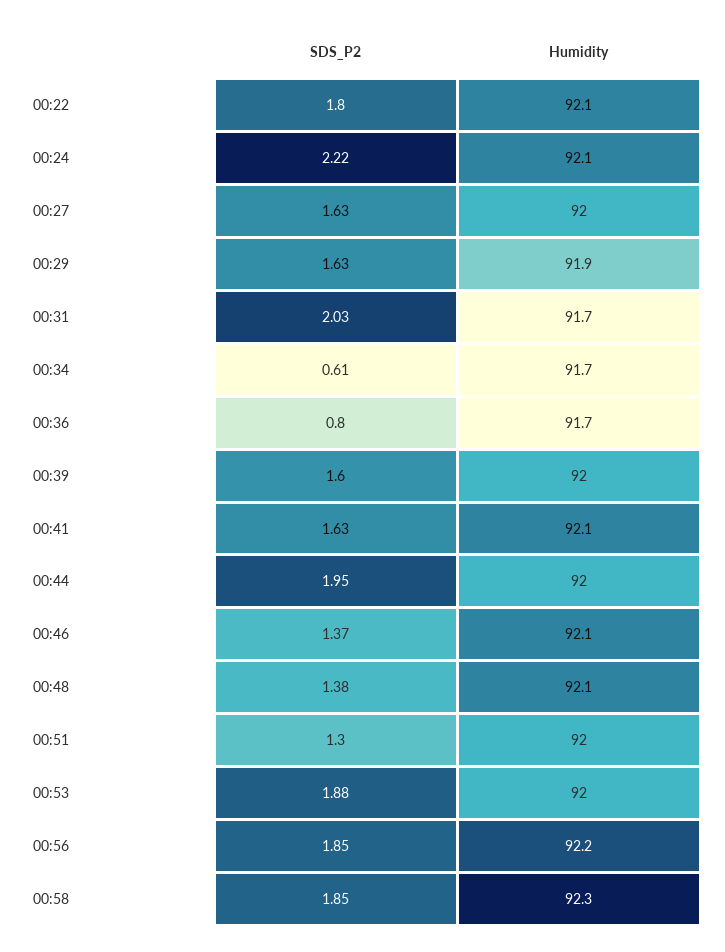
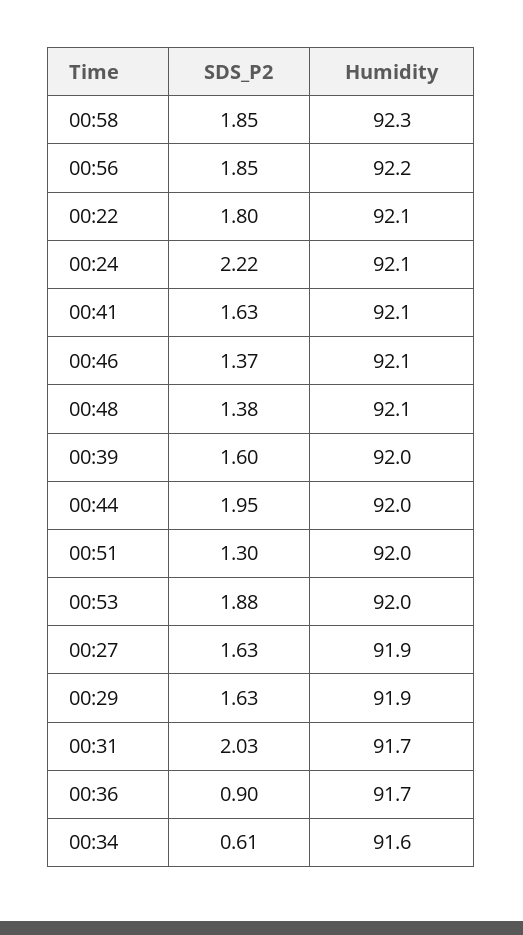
  {
    "SDS_P2": {
      "00:22": 1.8,
      "00:24": 2.22,
      "00:27": 1.63,
      "00:29": 1.63,
      "00:31": 2.03,
      "00:34": 0.61,
-     "00:36": 0.8,
+     "00:36": 0.9,
      "00:39": 1.6,
      "00:41": 1.63,
      "00:44": 1.95,
      "00:46": 1.37,
      "00:48": 1.38,
      "00:51": 1.3,
      "00:53": 1.88,
      "00:56": 1.85,
      "00:58": 1.85
    },
    "Humidity": {
      "00:22": 92.1,
      "00:24": 92.1,
-     "00:27": 92,
+     "00:27": 91.9,
      "00:29": 91.9,
      "00:31": 91.7,
-     "00:34": 91.7,
+     "00:34": 91.6,
      "00:36": 91.7,
      "00:39": 92,
      "00:41": 92.1,
      "00:44": 92,
      "00:46": 92.1,
      "00:48": 92.1,
      "00:51": 92,
      "00:53": 92,
      "00:56": 92.2,
      "00:58": 92.3
    }
  }

